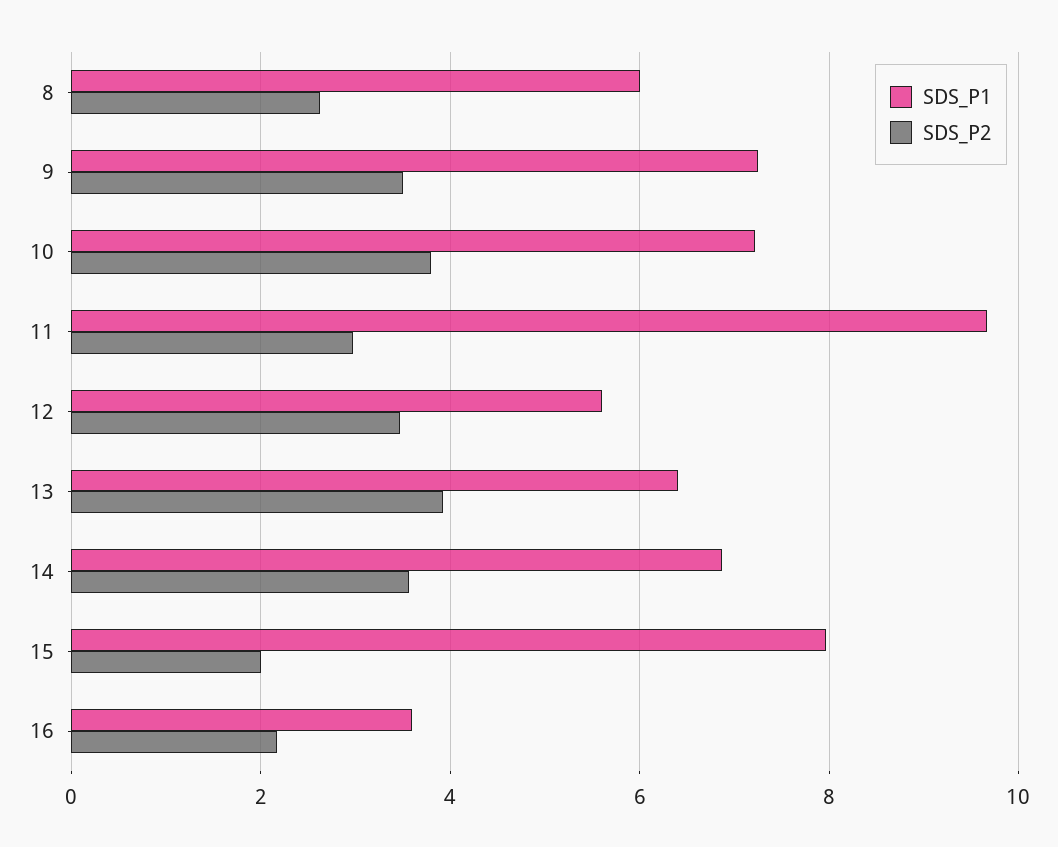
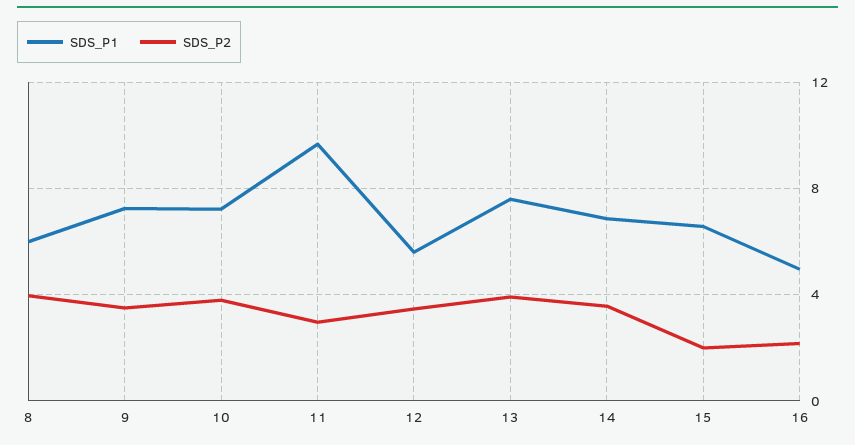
  {
    "SDS_P1": {
      "8": 6,
      "9": 7.2,
      "10": 7.2,
      "11": 9.6,
      "12": 5.6,
-     "13": 6.4,
+     "13": 7.5,
      "14": 6.8,
-     "15": 8,
+     "15": 6.5,
-     "16": 3.6
+     "16": 5
    },
    "SDS_P2": {
-     "8": 2.6,
+     "8": 4,
      "9": 3.6,
      "10": 3.8,
      "11": 3,
      "12": 3.4,
      "13": 4,
      "14": 3.6,
      "15": 2,
      "16": 2.2
    }
  }

